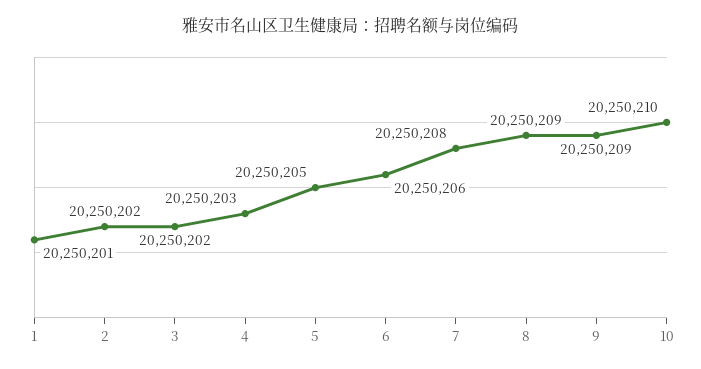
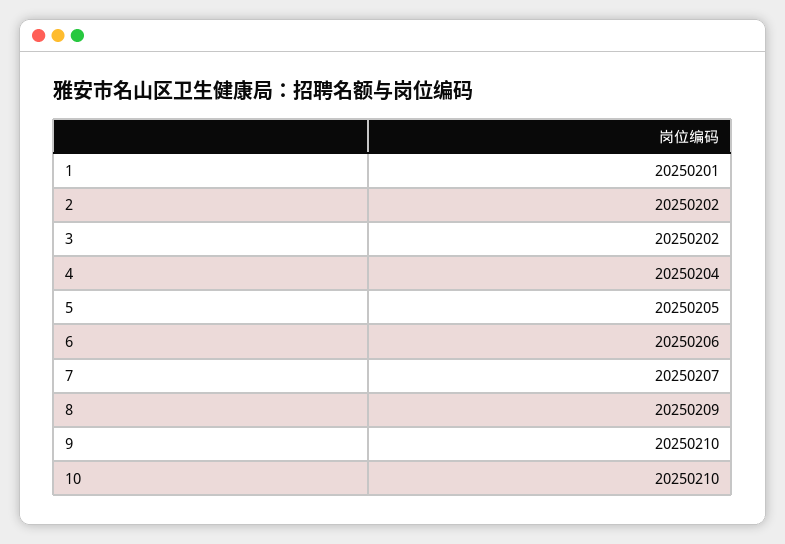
  {
    "1": 20250201,
    "2": 20250202,
    "3": 20250202,
-   "4": 20250203,
+   "4": 20250204,
    "5": 20250205,
    "6": 20250206,
-   "7": 20250208,
+   "7": 20250207,
    "8": 20250209,
-   "9": 20250209,
+   "9": 20250210,
    "10": 20250210
  }

